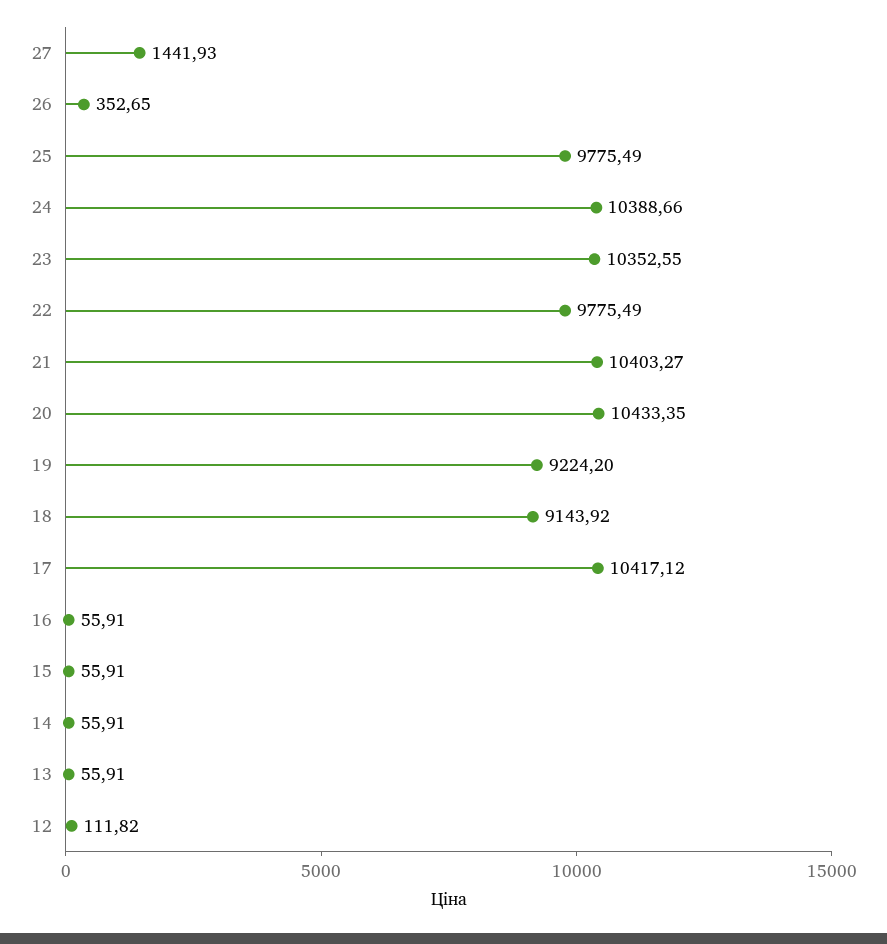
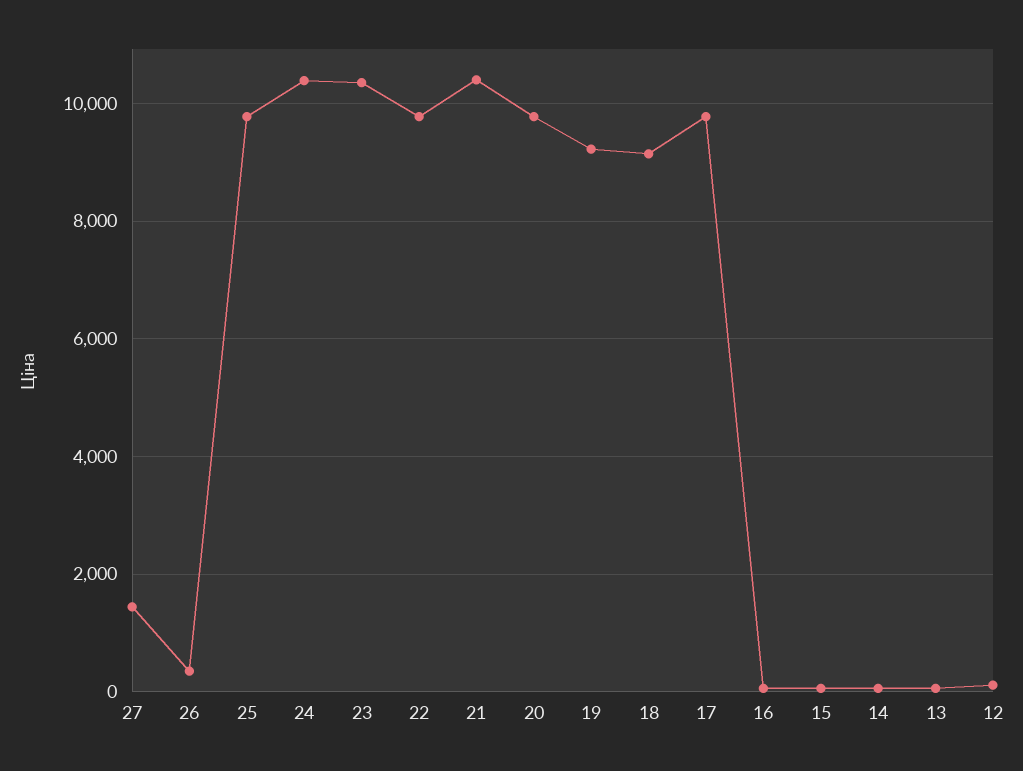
  {
    "27": 1441.93,
    "26": 352.65,
    "25": 9775.49,
    "24": 10388.66,
    "23": 10352.55,
    "22": 9775.49,
    "21": 10403.27,
-   "20": 10433.35,
+   "20": 9800,
    "19": 9224.2,
    "18": 9143.92,
-   "17": 10417.12,
+   "17": 9800,
    "16": 55.91,
    "15": 55.91,
    "14": 55.91,
    "13": 55.91,
    "12": 111.82
  }

